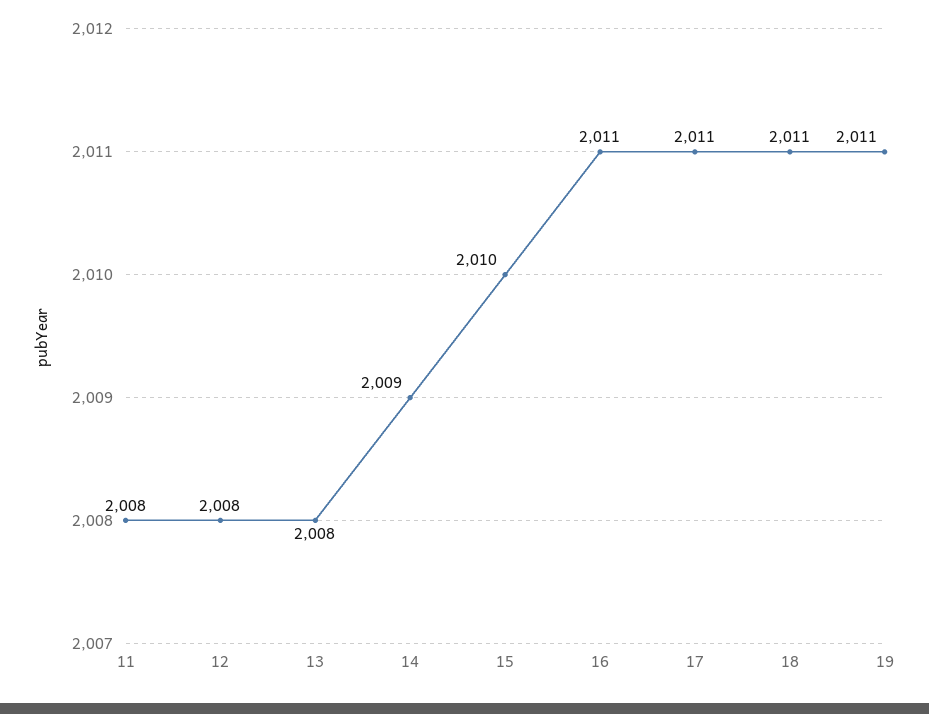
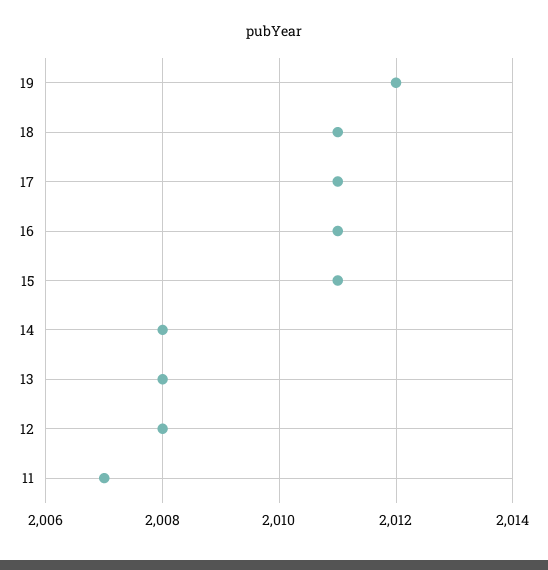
  {
-   "11": 2008,
+   "11": 2007,
    "12": 2008,
    "13": 2008,
-   "14": 2009,
+   "14": 2008,
-   "15": 2010,
+   "15": 2011,
    "16": 2011,
    "17": 2011,
    "18": 2011,
-   "19": 2011
+   "19": 2012
  }

